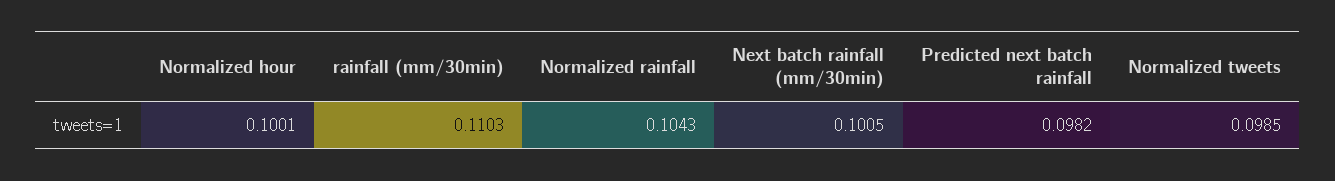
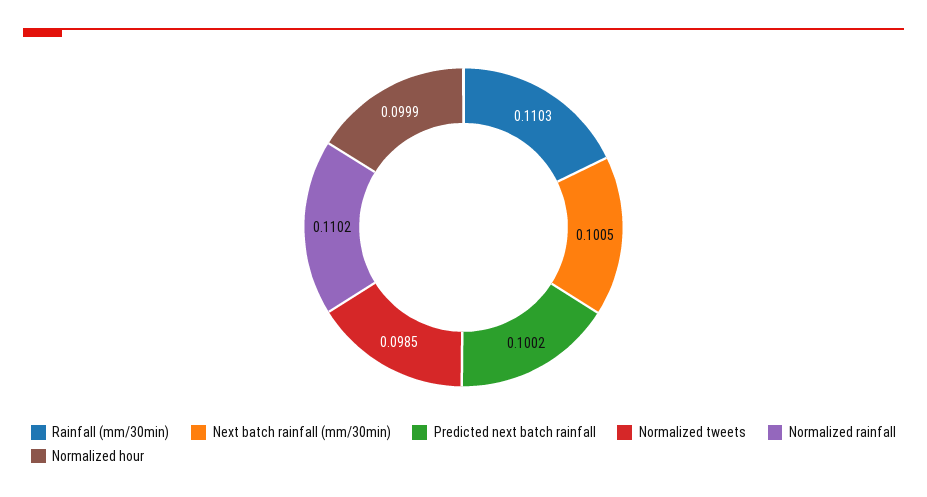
  {
-   "Normalized hour": 0.1001,
+   "Normalized hour": 0.0999,
    "rainfall (mm/30min)": 0.1103,
-   "Normalized rainfall": 0.1043,
+   "Normalized rainfall": 0.1102,
    "Next batch rainfall (mm/30min)": 0.1005,
-   "Predicted next batch rainfall": 0.0982,
+   "Predicted next batch rainfall": 0.1002,
    "Normalized tweets": 0.0985
  }

